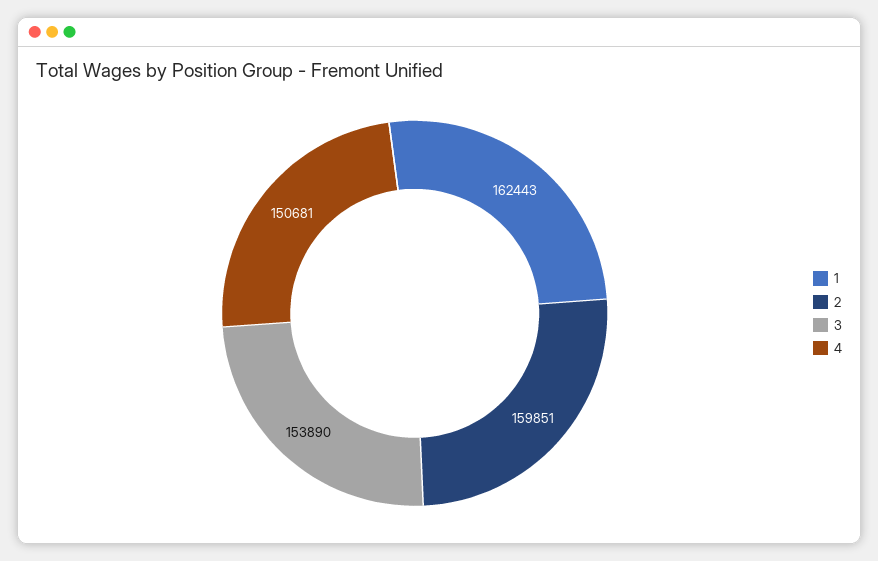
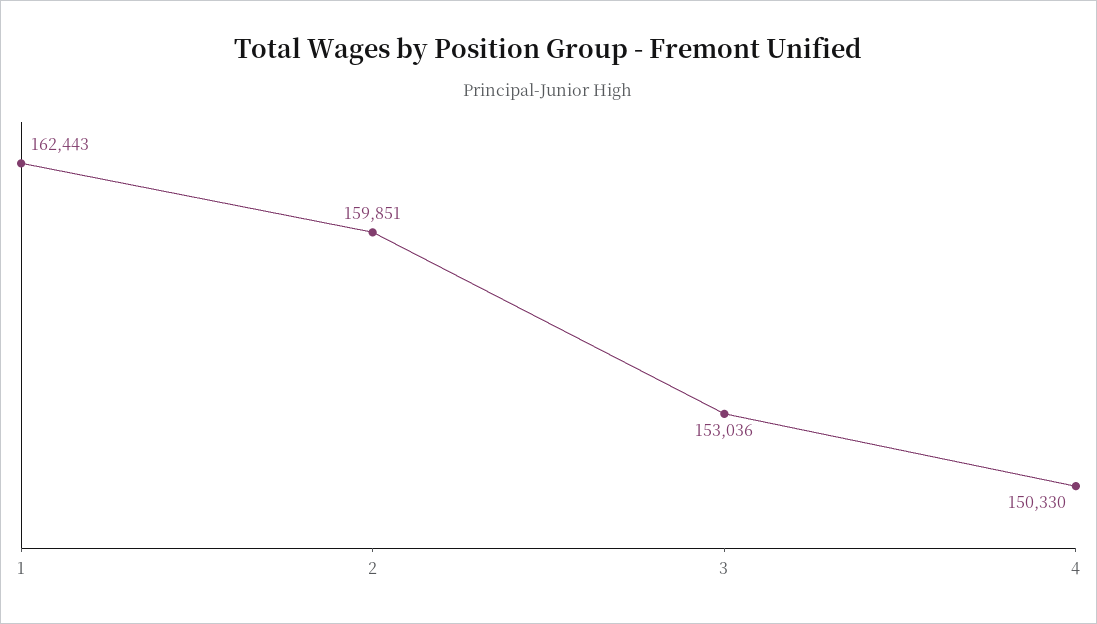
  {
    "1": 162443,
    "2": 159851,
-   "3": 153890,
+   "3": 153036,
-   "4": 150681
+   "4": 150330
  }

